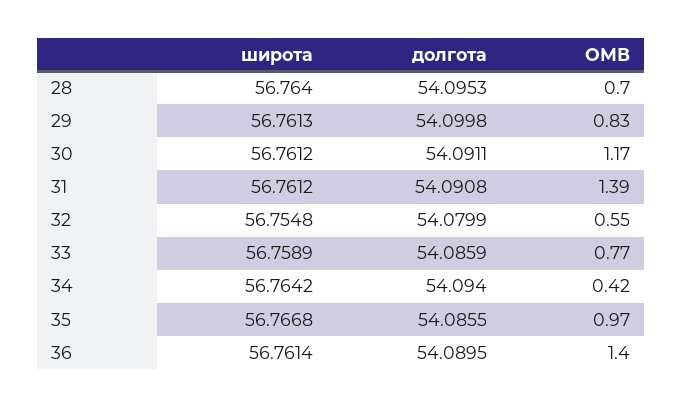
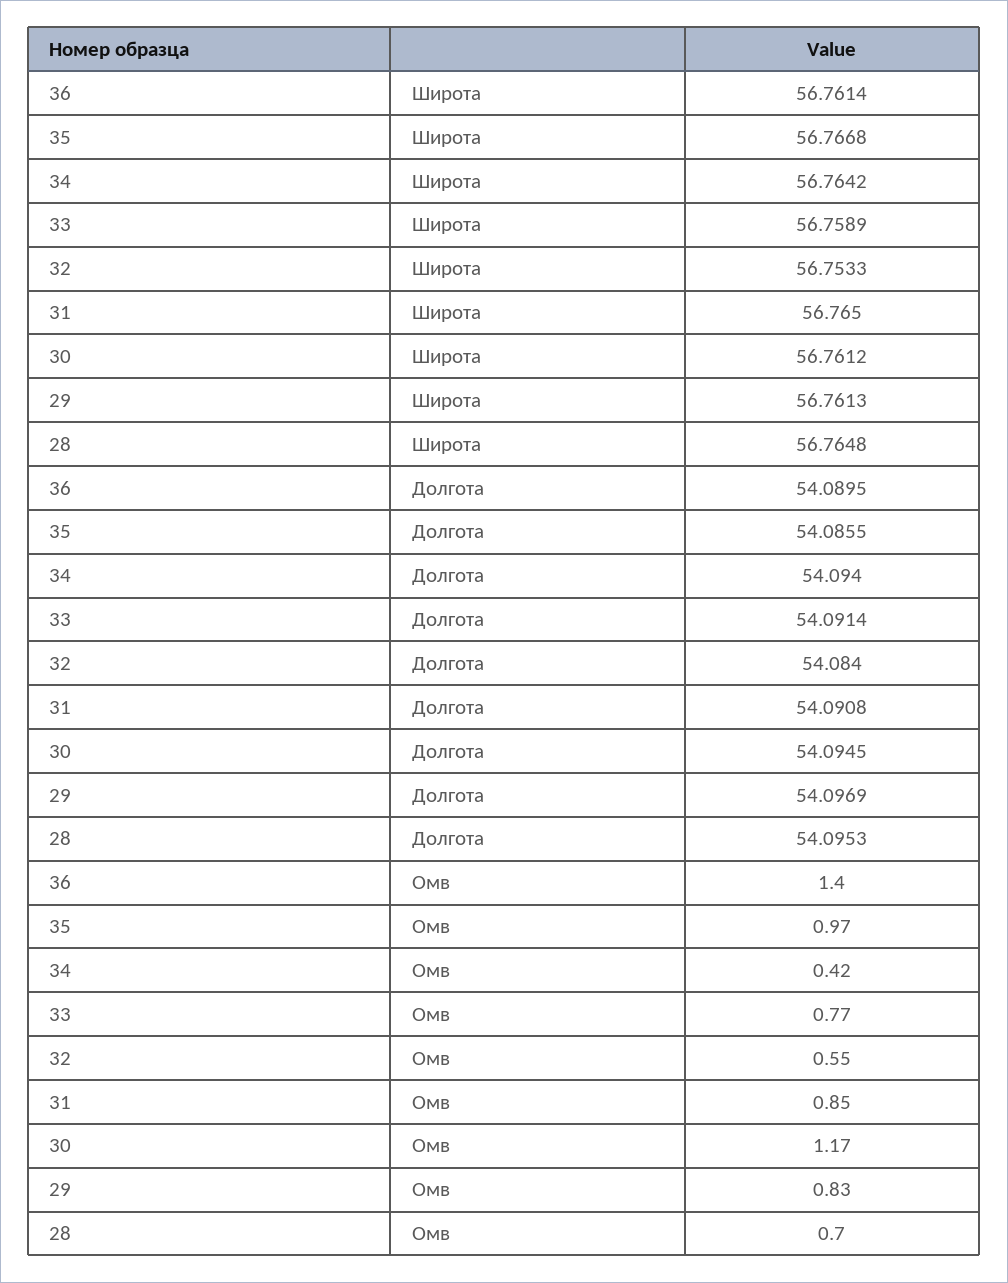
  {
    "широта": {
-     "28": 56.764,
+     "28": 56.7648,
      "29": 56.7613,
      "30": 56.7612,
-     "31": 56.7612,
+     "31": 56.765,
-     "32": 56.7548,
+     "32": 56.7533,
      "33": 56.7589,
      "34": 56.7642,
      "35": 56.7668,
      "36": 56.7614
    },
    "долгота": {
      "28": 54.0953,
-     "29": 54.0998,
+     "29": 54.0969,
-     "30": 54.0911,
+     "30": 54.0945,
      "31": 54.0908,
-     "32": 54.0799,
+     "32": 54.084,
-     "33": 54.0859,
+     "33": 54.0914,
      "34": 54.094,
      "35": 54.0855,
      "36": 54.0895
    },
    "ОМВ": {
      "28": 0.7,
      "29": 0.83,
      "30": 1.17,
-     "31": 1.39,
+     "31": 0.85,
      "32": 0.55,
      "33": 0.77,
      "34": 0.42,
      "35": 0.97,
      "36": 1.4
    }
  }

